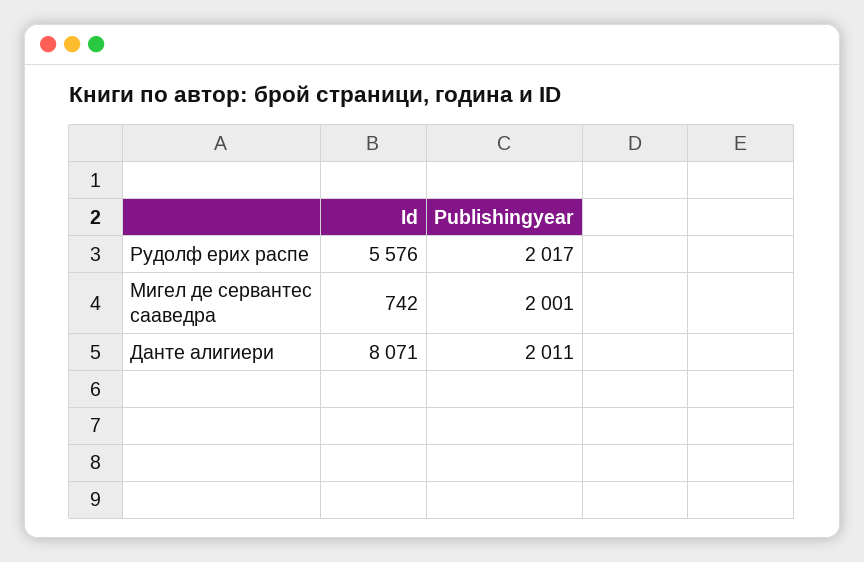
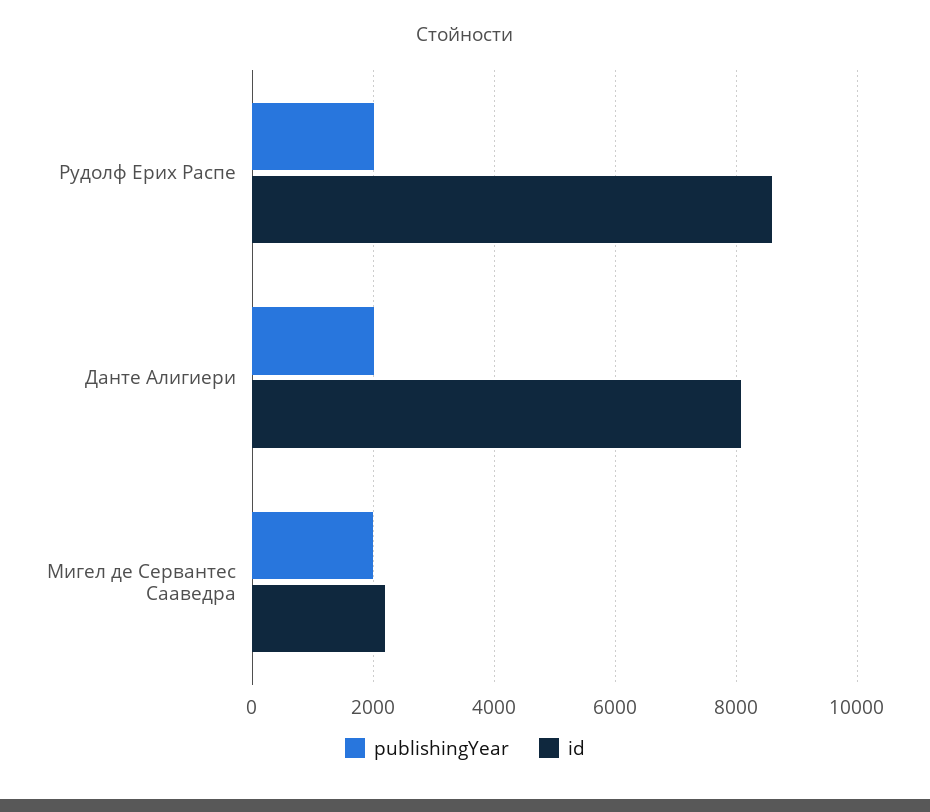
  {
    "Id": {
-     "Рудолф ерих распе": 5576,
+     "Рудолф ерих распе": 8600,
-     "Мигел де сервантес сааведра": 742,
+     "Мигел де сервантес сааведра": 2200,
      "Данте алигиери": 8071
    },
    "Publishingyear": {
      "Рудолф ерих распе": 2017,
      "Мигел де сервантес сааведра": 2001,
      "Данте алигиери": 2011
    }
  }

